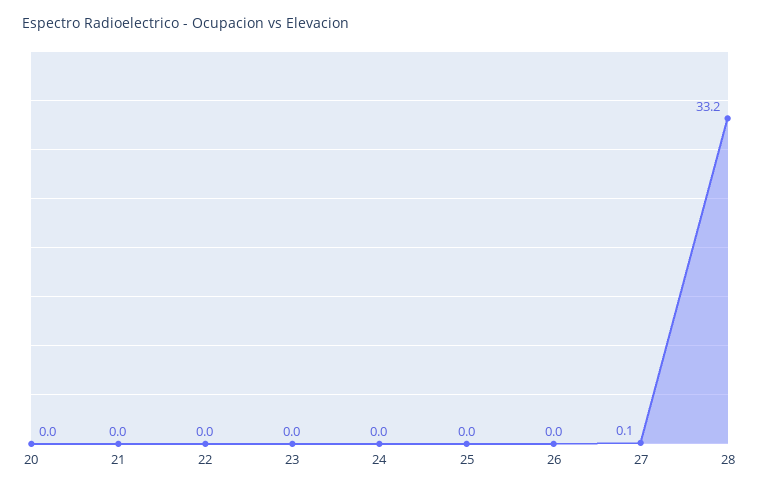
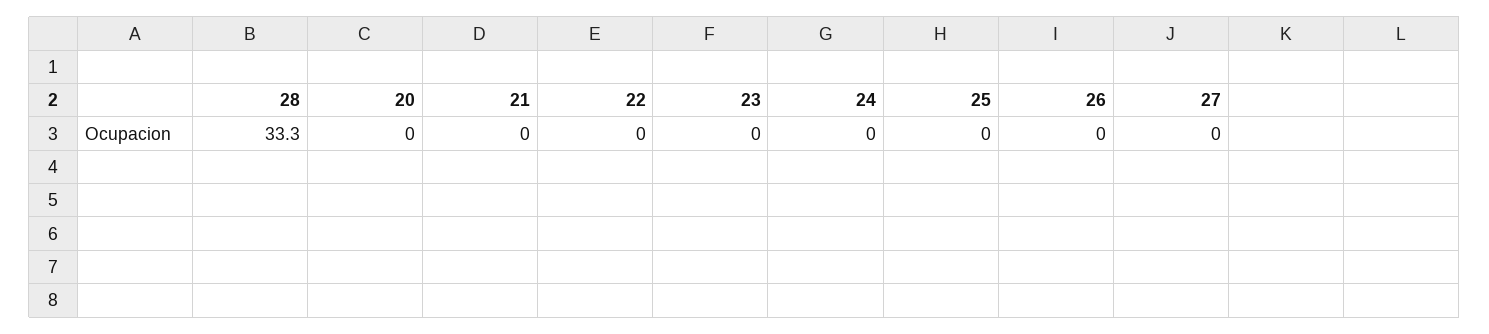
  {
    "20": 0,
    "21": 0,
    "22": 0,
    "23": 0,
    "24": 0,
    "25": 0,
    "26": 0,
-   "27": 0.1,
+   "27": 0,
-   "28": 33.2
+   "28": 33.3
  }

